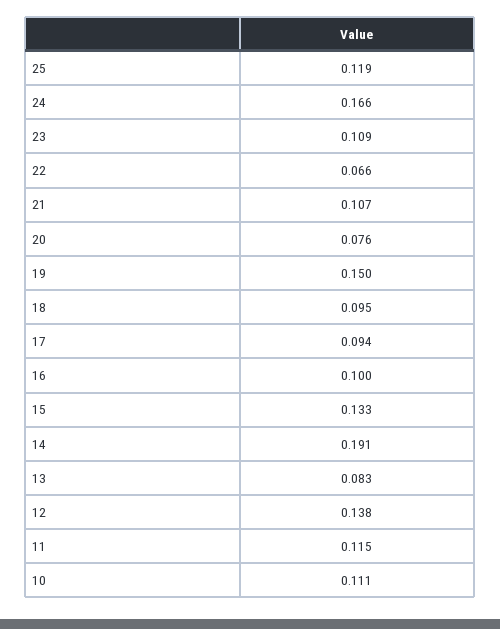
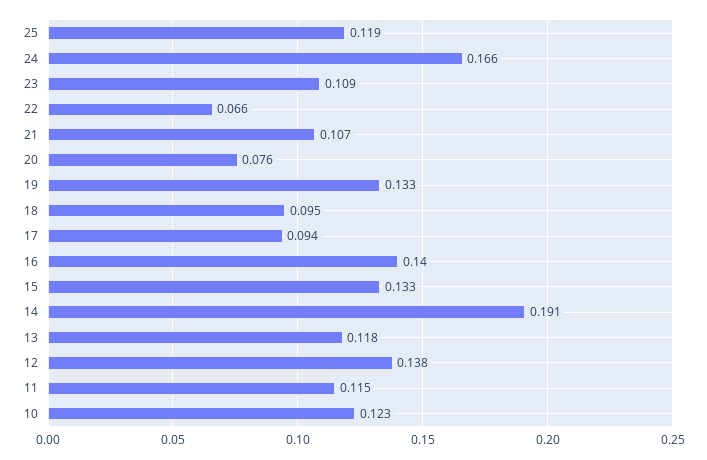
  {
    "25": 0.119,
    "24": 0.166,
    "23": 0.109,
    "22": 0.066,
    "21": 0.107,
    "20": 0.076,
-   "19": 0.15,
+   "19": 0.133,
    "18": 0.095,
    "17": 0.094,
-   "16": 0.1,
+   "16": 0.14,
    "15": 0.133,
    "14": 0.191,
-   "13": 0.083,
+   "13": 0.118,
    "12": 0.138,
    "11": 0.115,
-   "10": 0.111
+   "10": 0.123
  }

